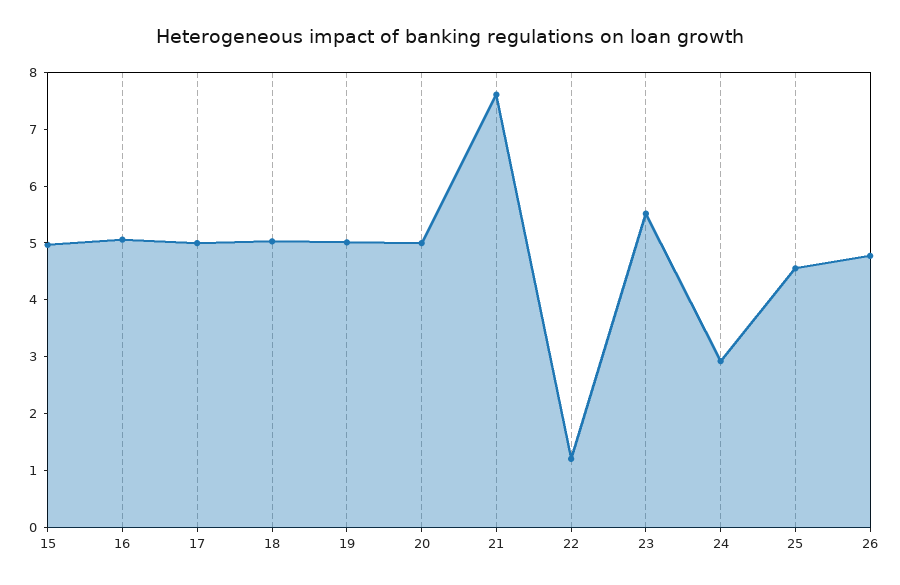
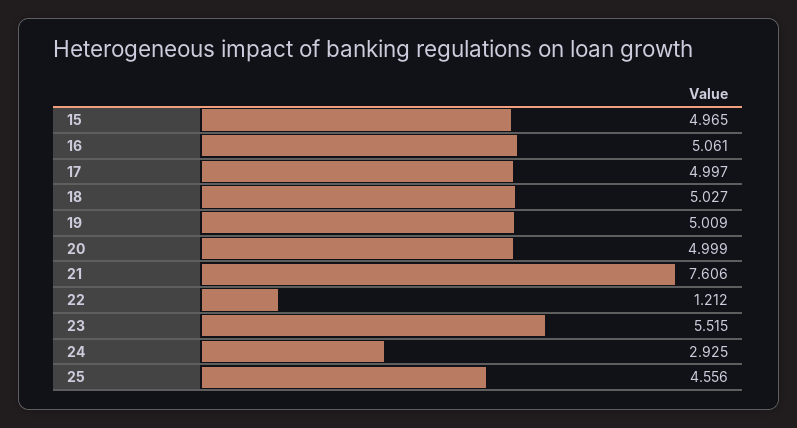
  {
    "15": 4.965,
    "16": 5.061,
    "17": 4.997,
    "18": 5.027,
    "19": 5.009,
    "20": 4.999,
    "21": 7.606,
    "22": 1.212,
    "23": 5.515,
    "24": 2.925,
-   "25": 4.556,
+   "25": 4.556
-   "26": 4.8
  }

